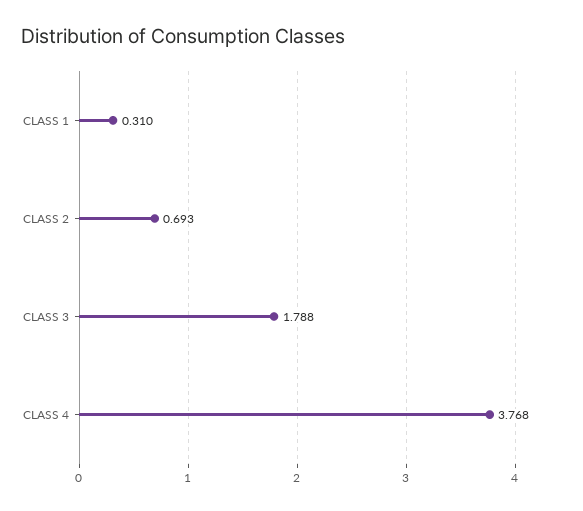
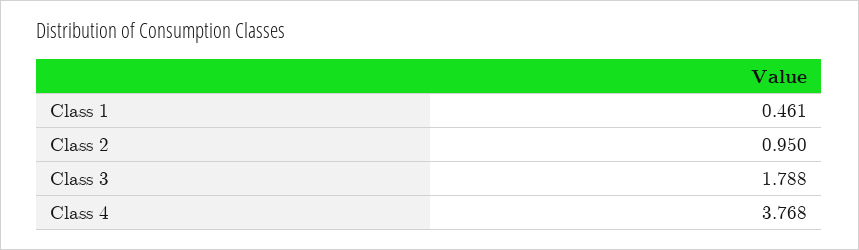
  {
-   "CLASS 1": 0.31,
+   "CLASS 1": 0.461,
-   "CLASS 2": 0.693,
+   "CLASS 2": 0.95,
    "CLASS 3": 1.788,
    "CLASS 4": 3.768
  }

